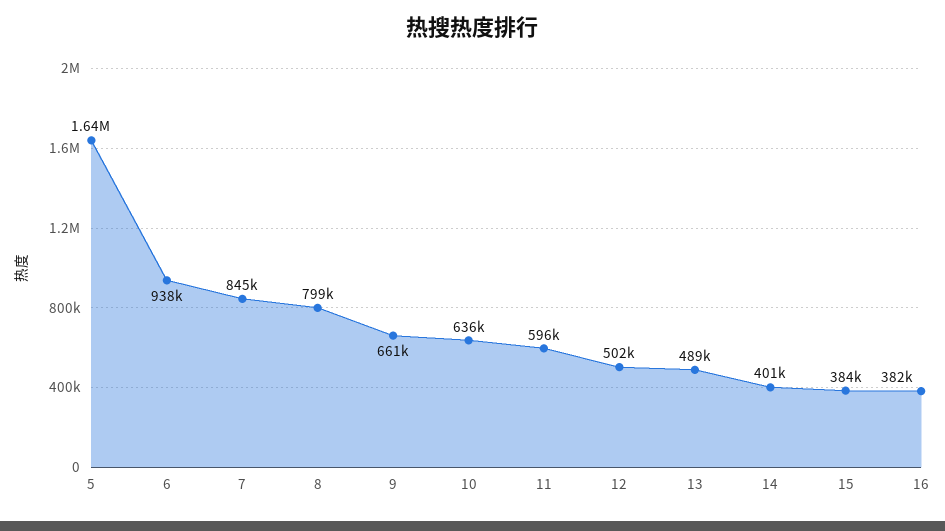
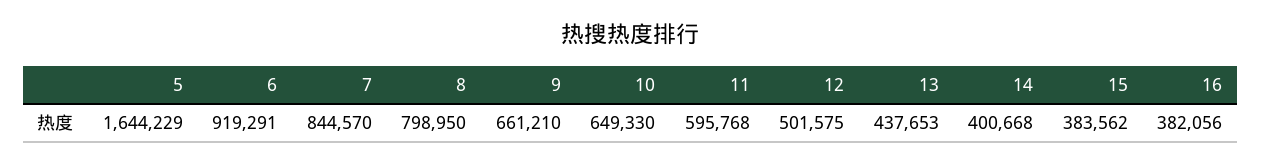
  {
    "5": 1644229,
-   "6": 938000,
+   "6": 919291,
    "7": 844570,
    "8": 798950,
    "9": 661210,
-   "10": 636000,
+   "10": 649330,
    "11": 595768,
    "12": 501575,
-   "13": 489000,
+   "13": 437653,
    "14": 400668,
    "15": 383562,
    "16": 382056
  }

